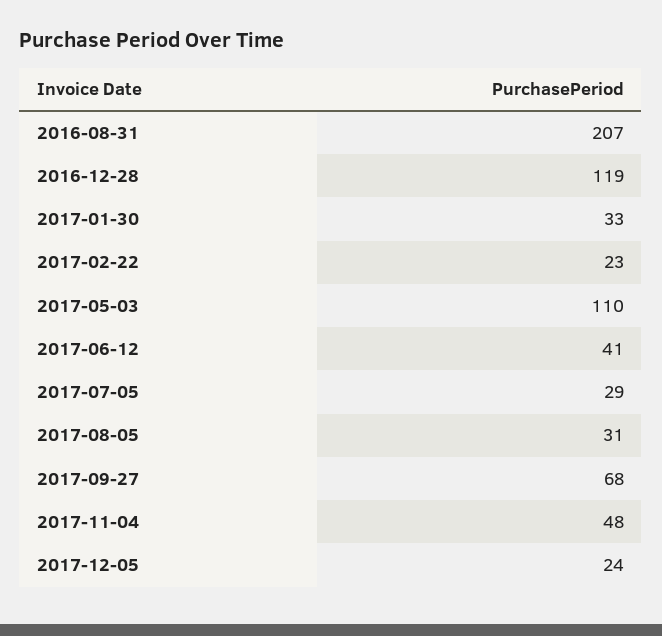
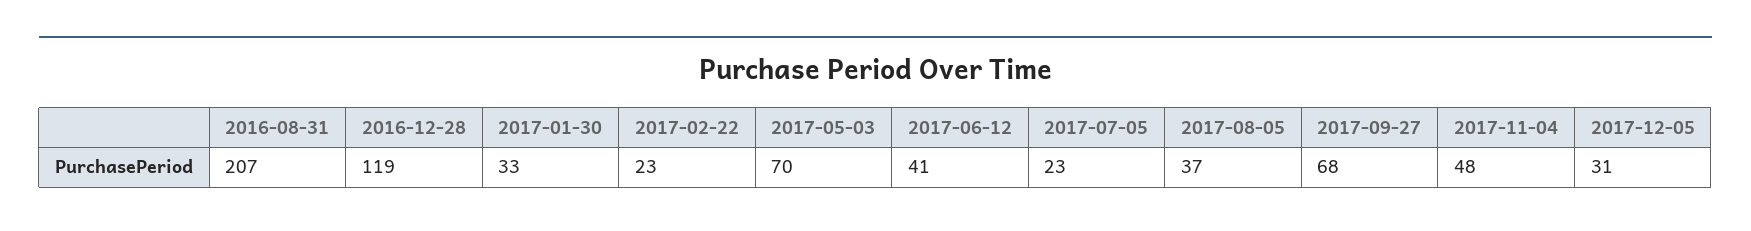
  {
    "2016-08-31": 207,
    "2016-12-28": 119,
    "2017-01-30": 33,
    "2017-02-22": 23,
-   "2017-05-03": 110,
+   "2017-05-03": 70,
    "2017-06-12": 41,
-   "2017-07-05": 29,
+   "2017-07-05": 23,
-   "2017-08-05": 31,
+   "2017-08-05": 37,
    "2017-09-27": 68,
    "2017-11-04": 48,
-   "2017-12-05": 24
+   "2017-12-05": 31
  }

